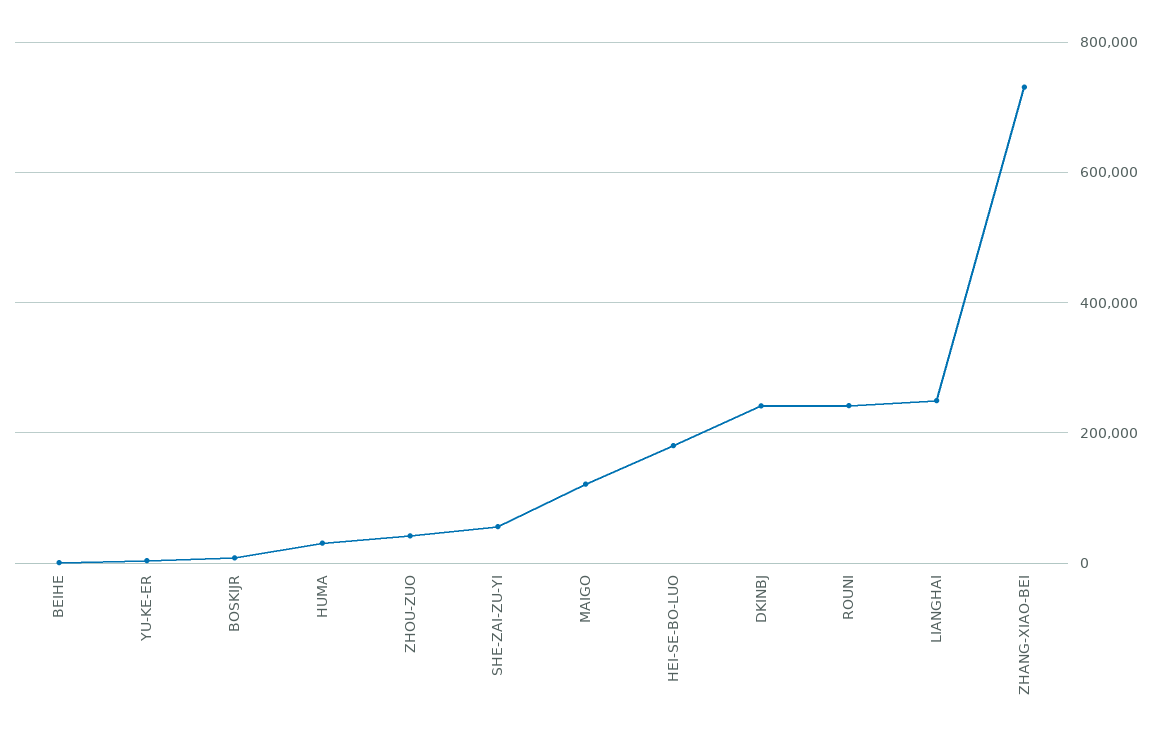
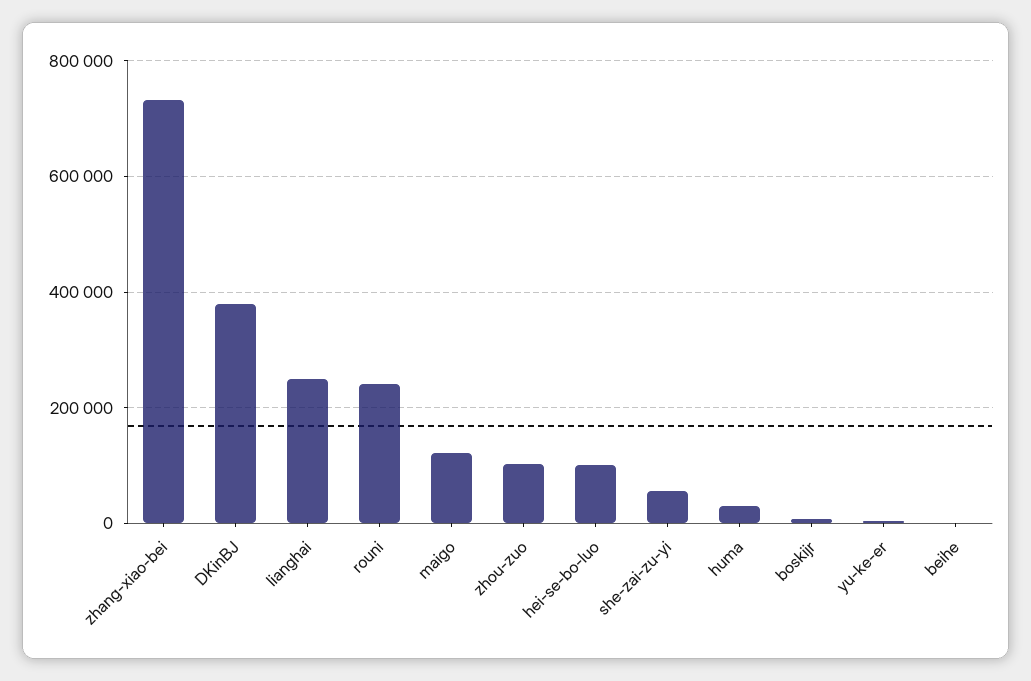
  {
    "BEIHE": 0,
    "YU-KE-ER": 0,
    "BOSKIJR": 0,
    "HUMA": 40000,
-   "ZHOU-ZUO": 40000,
+   "ZHOU-ZUO": 100000,
    "SHE-ZAI-ZU-YI": 60000,
    "MAIGO": 120000,
-   "HEI-SE-BO-LUO": 180000,
+   "HEI-SE-BO-LUO": 100000,
-   "DKINBJ": 240000,
+   "DKINBJ": 380000,
    "ROUNI": 240000,
    "LIANGHAI": 240000,
    "ZHANG-XIAO-BEI": 740000
  }

